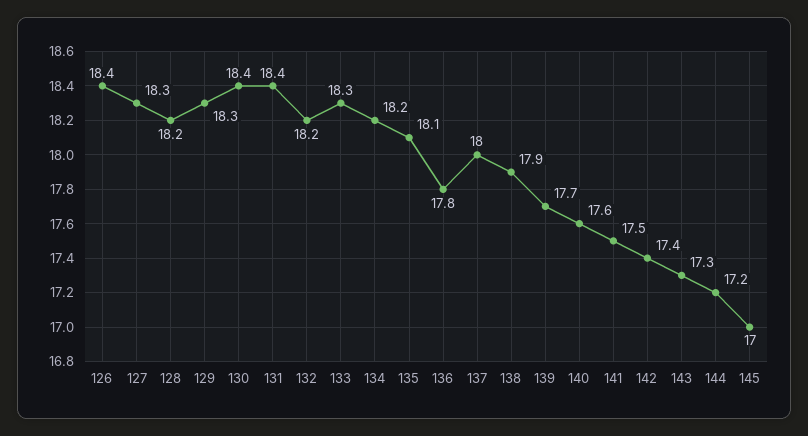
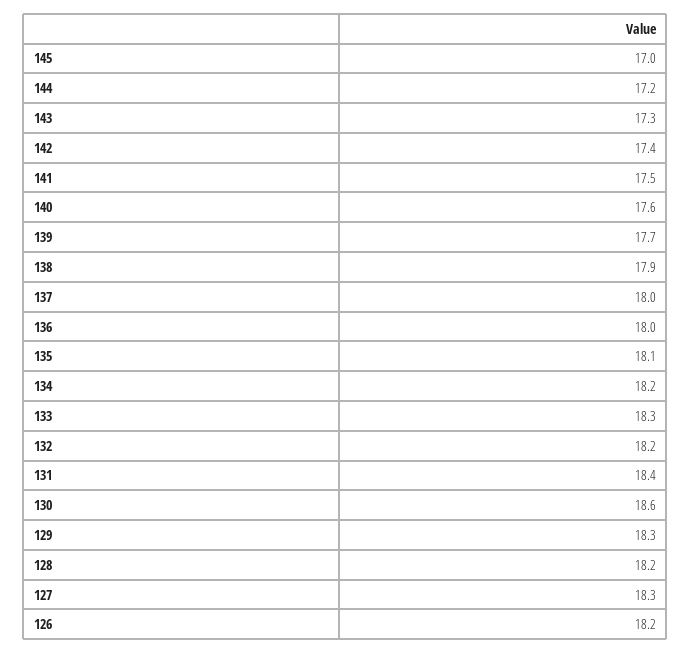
  {
-   "126": 18.4,
+   "126": 18.2,
    "127": 18.3,
    "128": 18.2,
    "129": 18.3,
-   "130": 18.4,
+   "130": 18.6,
    "131": 18.4,
    "132": 18.2,
    "133": 18.3,
    "134": 18.2,
    "135": 18.1,
-   "136": 17.8,
+   "136": 18,
    "137": 18,
    "138": 17.9,
    "139": 17.7,
    "140": 17.6,
    "141": 17.5,
    "142": 17.4,
    "143": 17.3,
    "144": 17.2,
    "145": 17
  }

